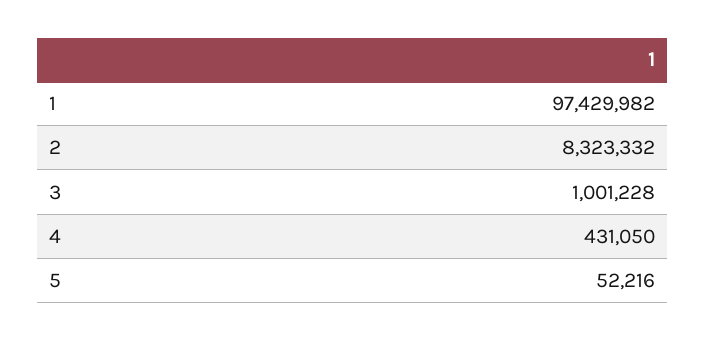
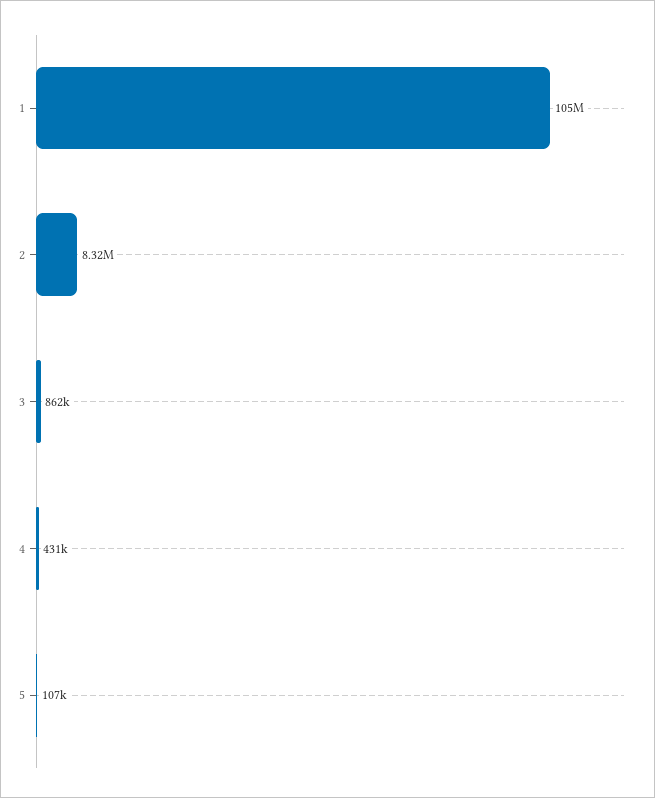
  {
-   "1": 97429982,
+   "1": 105000000,
    "2": 8323332,
-   "3": 1001228,
+   "3": 862000,
    "4": 431050,
-   "5": 52216
+   "5": 107000
  }

